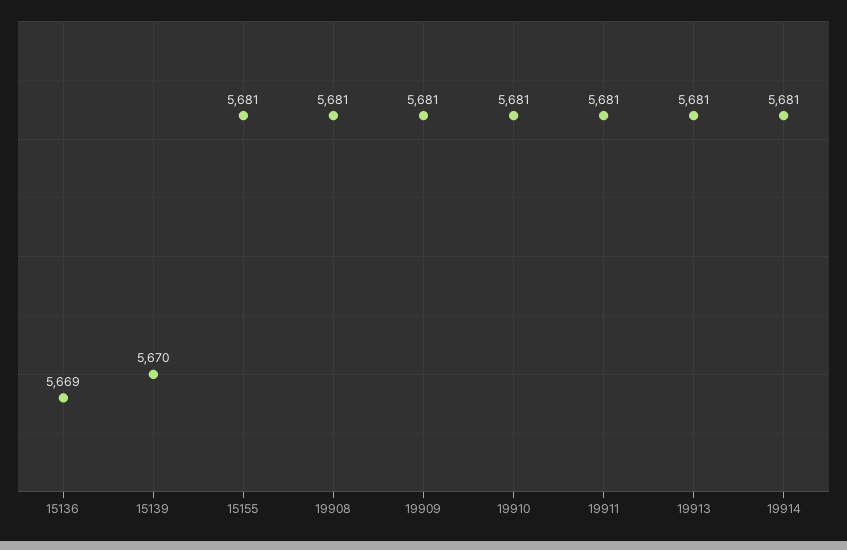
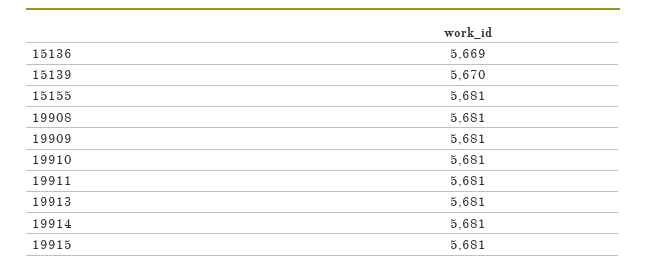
  {
    "15136": 5669,
    "15139": 5670,
    "15155": 5681,
    "19908": 5681,
    "19909": 5681,
    "19910": 5681,
    "19911": 5681,
    "19913": 5681,
-   "19914": 5681
+   "19914": 5681,
+   "19915": 5681
  }

